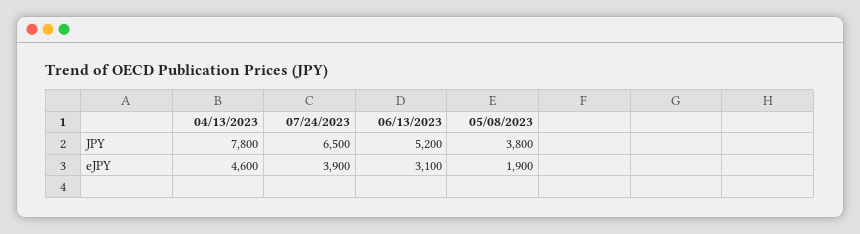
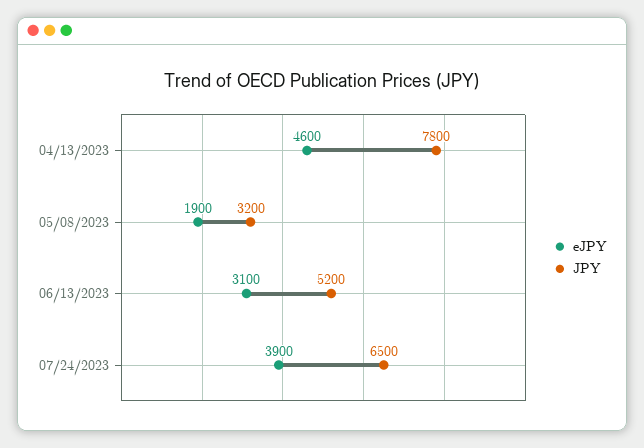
  {
    "JPY": {
      "04/13/2023": 7800,
      "07/24/2023": 6500,
      "06/13/2023": 5200,
-     "05/08/2023": 3800
+     "05/08/2023": 3200
    },
    "eJPY": {
      "04/13/2023": 4600,
      "07/24/2023": 3900,
      "06/13/2023": 3100,
      "05/08/2023": 1900
    }
  }

